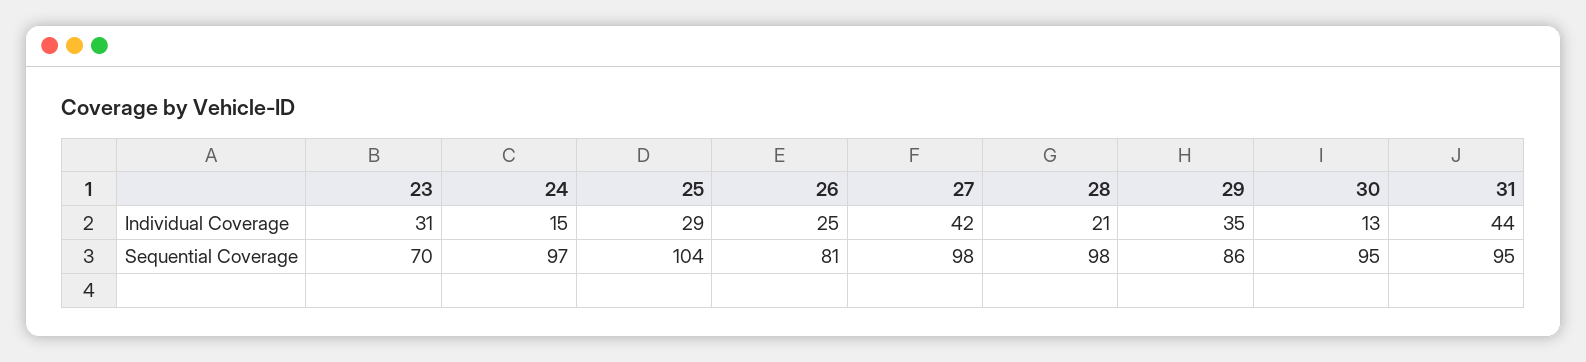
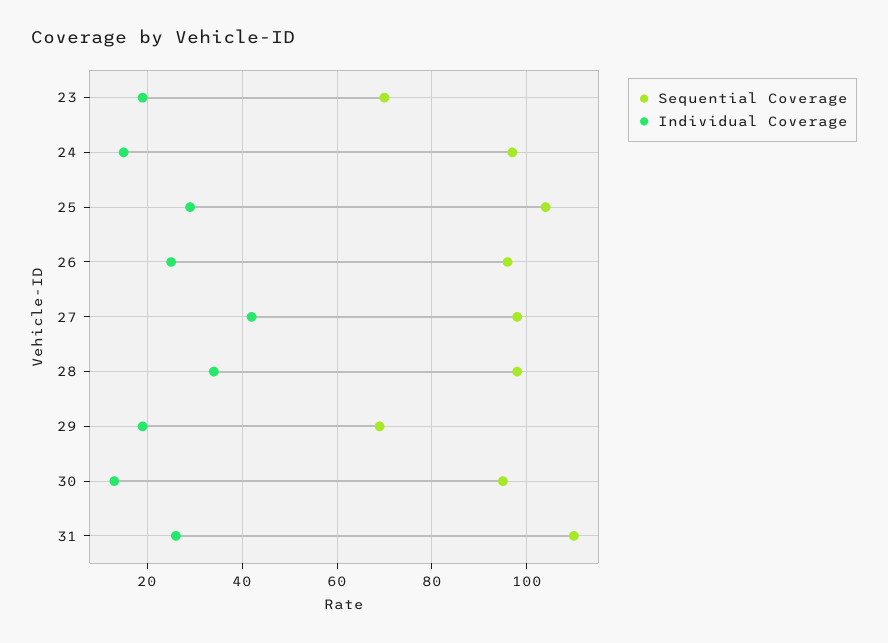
  {
    "Individual Coverage": {
-     "23": 31,
+     "23": 20,
      "24": 15,
      "25": 29,
      "26": 25,
      "27": 42,
-     "28": 21,
+     "28": 35,
-     "29": 35,
+     "29": 20,
      "30": 13,
-     "31": 44
+     "31": 25
    },
    "Sequential Coverage": {
      "23": 70,
      "24": 97,
      "25": 104,
-     "26": 81,
+     "26": 95,
      "27": 98,
      "28": 98,
-     "29": 86,
+     "29": 70,
      "30": 95,
-     "31": 95
+     "31": 110
    }
  }

